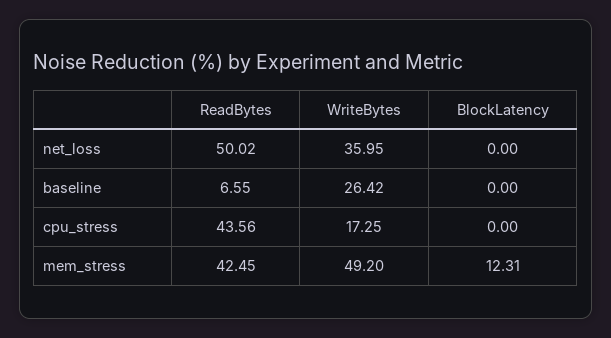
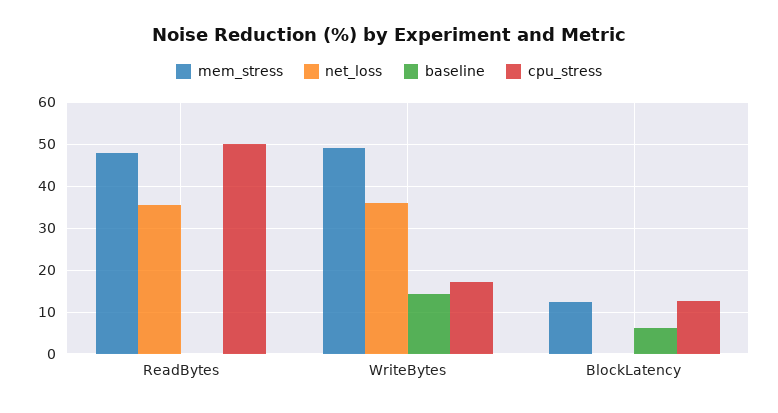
  {
    "net_loss": {
-     "ReadBytes": 50.02,
+     "ReadBytes": 36,
      "WriteBytes": 35.95,
      "BlockLatency": 0
    },
    "baseline": {
-     "ReadBytes": 6.55,
+     "ReadBytes": 0,
-     "WriteBytes": 26.42,
+     "WriteBytes": 14,
-     "BlockLatency": 0
+     "BlockLatency": 6
    },
    "cpu_stress": {
-     "ReadBytes": 43.56,
+     "ReadBytes": 50,
      "WriteBytes": 17.25,
-     "BlockLatency": 0
+     "BlockLatency": 12
    },
    "mem_stress": {
-     "ReadBytes": 42.45,
+     "ReadBytes": 48,
      "WriteBytes": 49.2,
      "BlockLatency": 12.31
    }
  }

